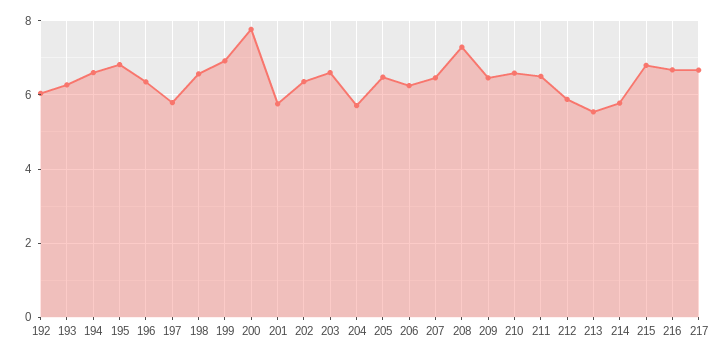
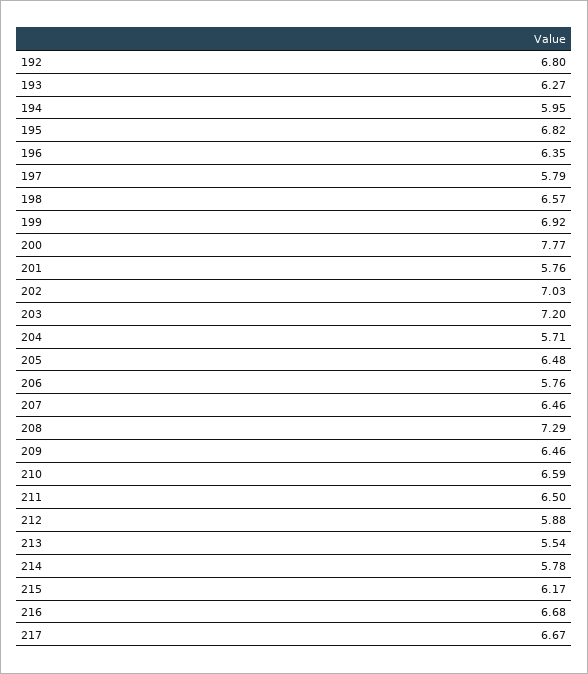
  {
-   "192": 6,
+   "192": 6.8,
    "193": 6.27,
-   "194": 6.6,
+   "194": 5.95,
    "195": 6.82,
    "196": 6.35,
    "197": 5.79,
    "198": 6.57,
    "199": 6.92,
    "200": 7.77,
    "201": 5.76,
-   "202": 6.4,
+   "202": 7.03,
-   "203": 6.6,
+   "203": 7.2,
    "204": 5.71,
    "205": 6.48,
-   "206": 6.2,
+   "206": 5.76,
    "207": 6.46,
    "208": 7.29,
    "209": 6.46,
    "210": 6.59,
    "211": 6.5,
    "212": 5.88,
    "213": 5.54,
    "214": 5.78,
-   "215": 6.8,
+   "215": 6.17,
    "216": 6.68,
    "217": 6.67
  }

